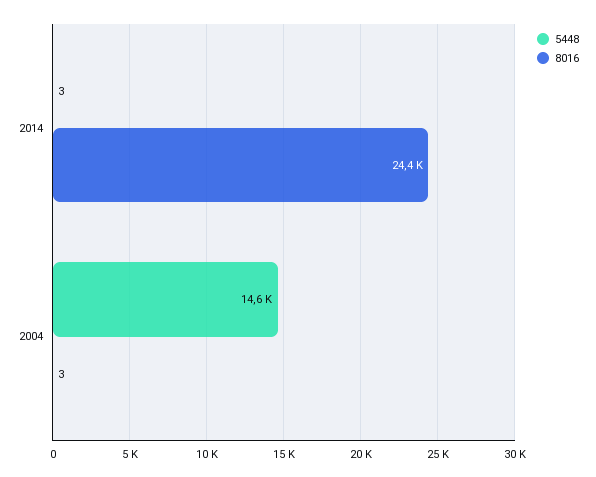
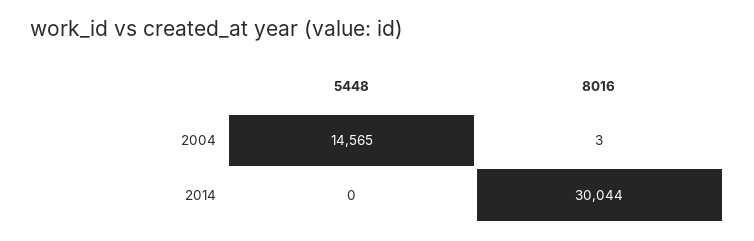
  {
    "5448": {
-     "2014": 3,
+     "2014": 0,
      "2004": 14565
    },
    "8016": {
-     "2014": 24400,
+     "2014": 30044,
      "2004": 3
    }
  }

